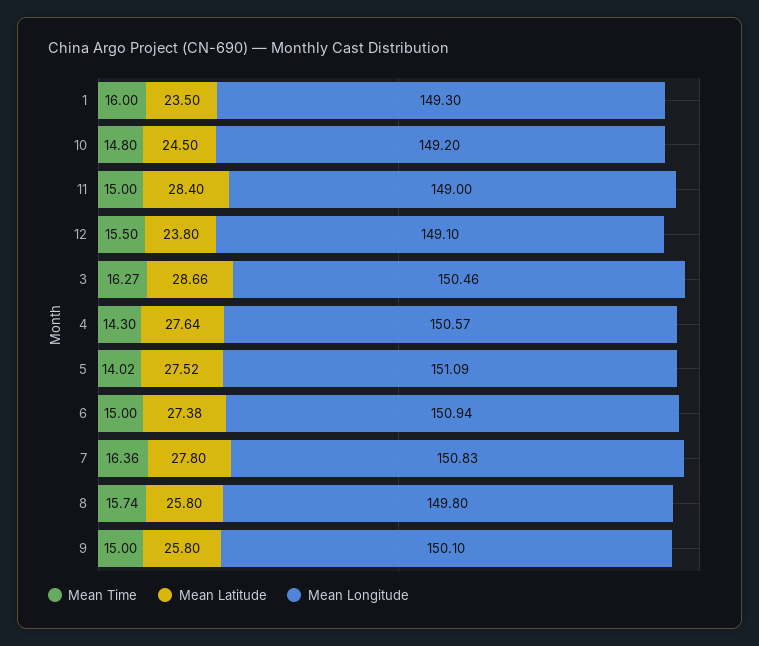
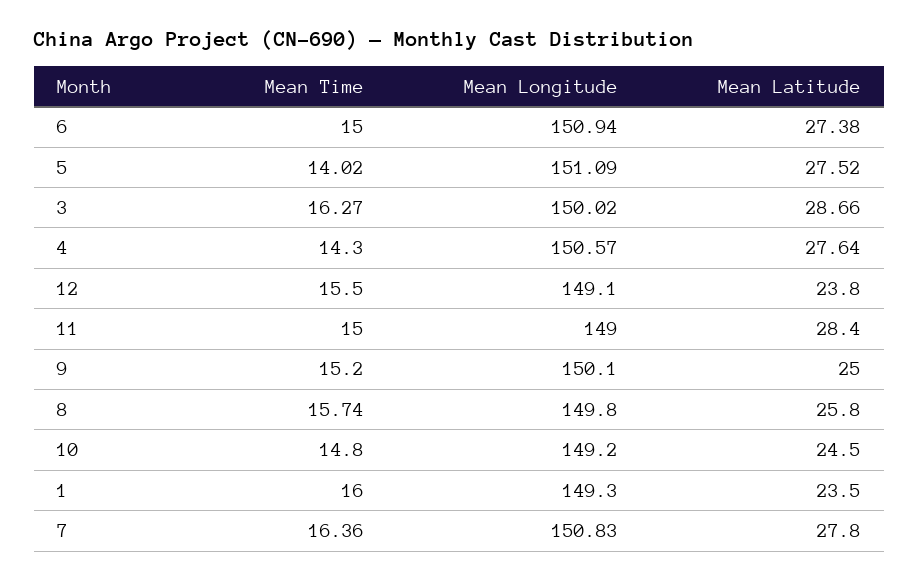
  {
    "Mean Time": {
      "1": 16,
      "10": 14.8,
      "11": 15,
      "12": 15.5,
      "3": 16.27,
      "4": 14.3,
      "5": 14.02,
      "6": 15,
      "7": 16.36,
      "8": 15.74,
-     "9": 15
+     "9": 15.2
    },
    "Mean Latitude": {
      "1": 23.5,
      "10": 24.5,
      "11": 28.4,
      "12": 23.8,
      "3": 28.66,
      "4": 27.64,
      "5": 27.52,
      "6": 27.38,
      "7": 27.8,
      "8": 25.8,
-     "9": 25.8
+     "9": 25
    },
    "Mean Longitude": {
      "1": 149.3,
      "10": 149.2,
      "11": 149,
      "12": 149.1,
-     "3": 150.46,
+     "3": 150.02,
      "4": 150.57,
      "5": 151.09,
      "6": 150.94,
      "7": 150.83,
      "8": 149.8,
      "9": 150.1
    }
  }

